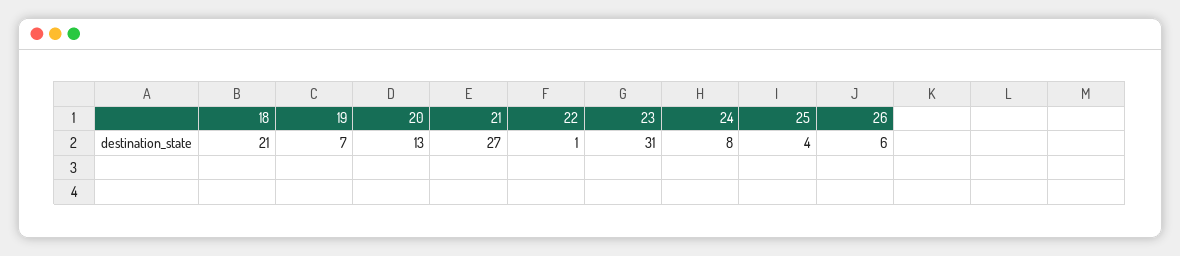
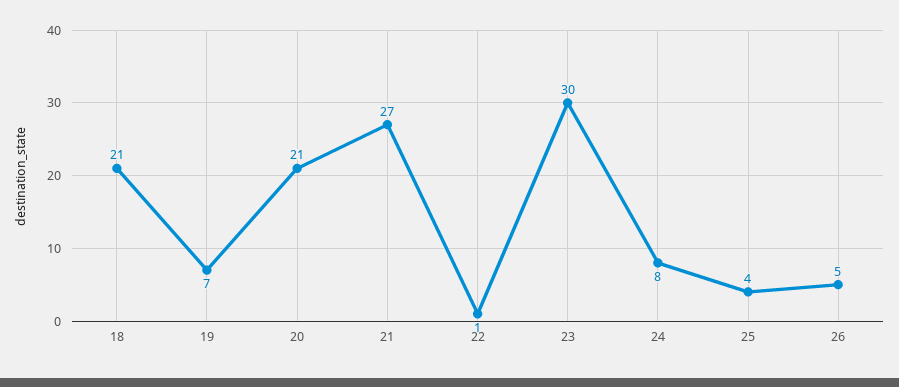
  {
    "18": 21,
    "19": 7,
-   "20": 13,
+   "20": 21,
    "21": 27,
    "22": 1,
-   "23": 31,
+   "23": 30,
    "24": 8,
    "25": 4,
-   "26": 6
+   "26": 5
  }

